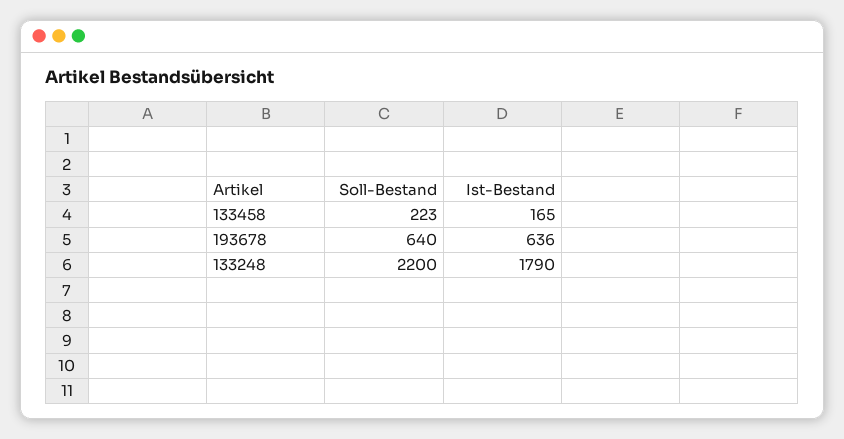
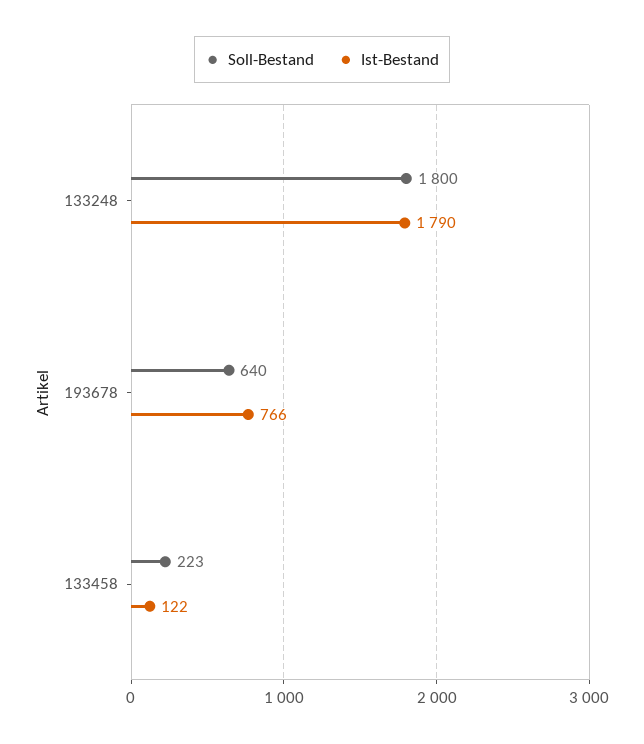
  {
    "Soll-Bestand": {
      "133458": 223,
      "193678": 640,
-     "133248": 2200
+     "133248": 1800
    },
    "Ist-Bestand": {
-     "133458": 165,
+     "133458": 122,
-     "193678": 636,
+     "193678": 766,
      "133248": 1790
    }
  }

